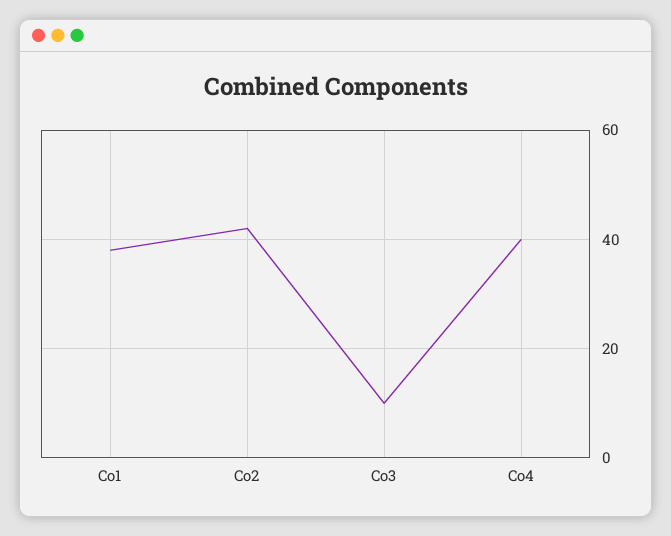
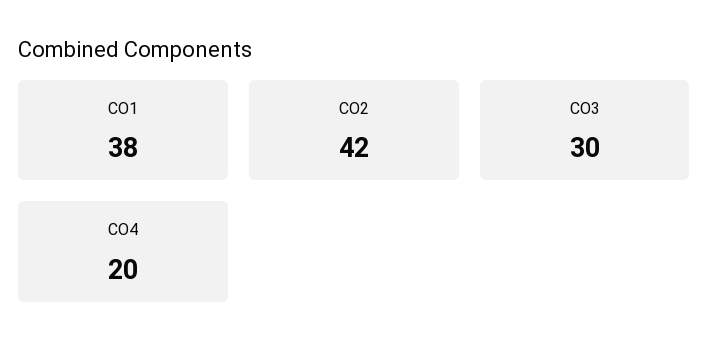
  {
    "Co1": 38,
    "Co2": 42,
-   "Co3": 10,
+   "Co3": 30,
-   "Co4": 40
+   "Co4": 20
  }

